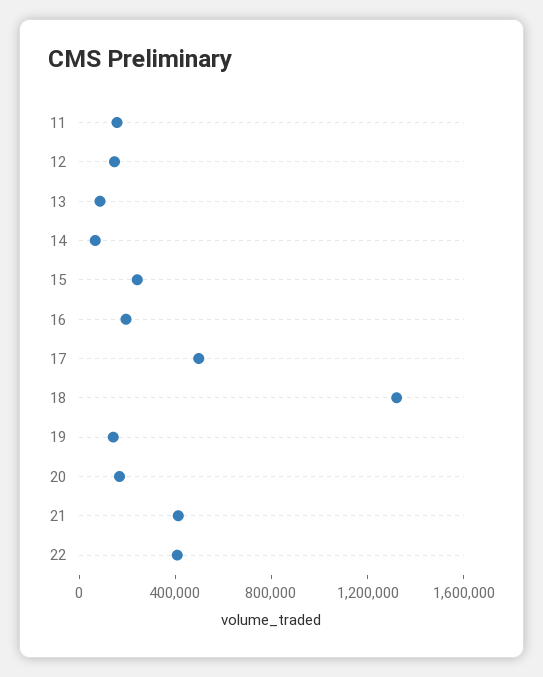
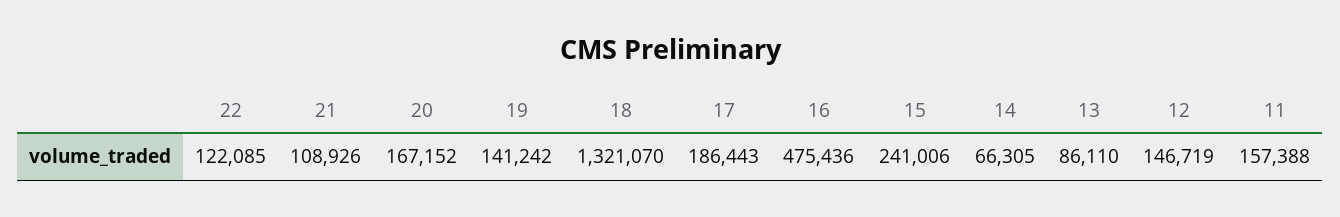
  {
    "11": 157388,
    "12": 146719,
    "13": 86110,
    "14": 66305,
    "15": 241006,
-   "16": 200000,
+   "16": 475436,
-   "17": 500000,
+   "17": 186443,
    "18": 1321070,
    "19": 141242,
    "20": 167152,
-   "21": 400000,
+   "21": 108926,
-   "22": 400000
+   "22": 122085
  }

